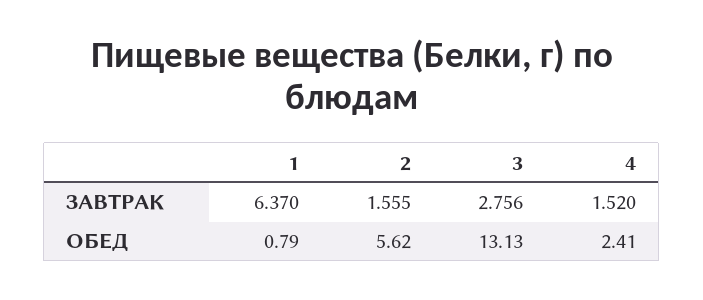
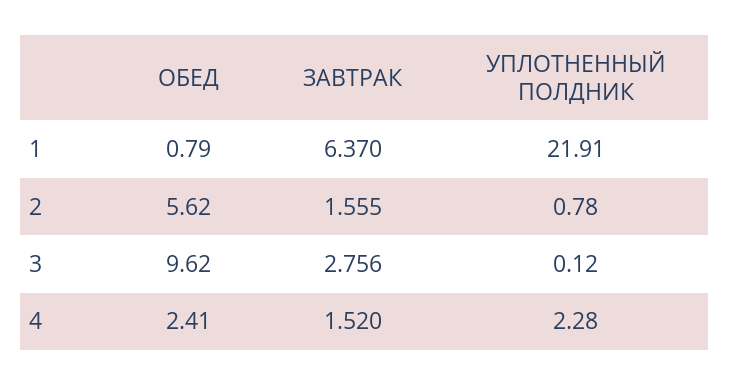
  {
    "1": {
      "ЗАВТРАК": 6.37,
-     "ОБЕД": 0.79
+     "ОБЕД": 0.79,
+     "УПЛОТНЕННЫЙ ПОЛДНИК": 21.91
    },
    "2": {
      "ЗАВТРАК": 1.555,
-     "ОБЕД": 5.62
+     "ОБЕД": 5.62,
+     "УПЛОТНЕННЫЙ ПОЛДНИК": 0.78
    },
    "3": {
      "ЗАВТРАК": 2.756,
-     "ОБЕД": 13.13
+     "ОБЕД": 9.62,
+     "УПЛОТНЕННЫЙ ПОЛДНИК": 0.12
    },
    "4": {
      "ЗАВТРАК": 1.52,
-     "ОБЕД": 2.41
+     "ОБЕД": 2.41,
+     "УПЛОТНЕННЫЙ ПОЛДНИК": 2.28
    }
  }

